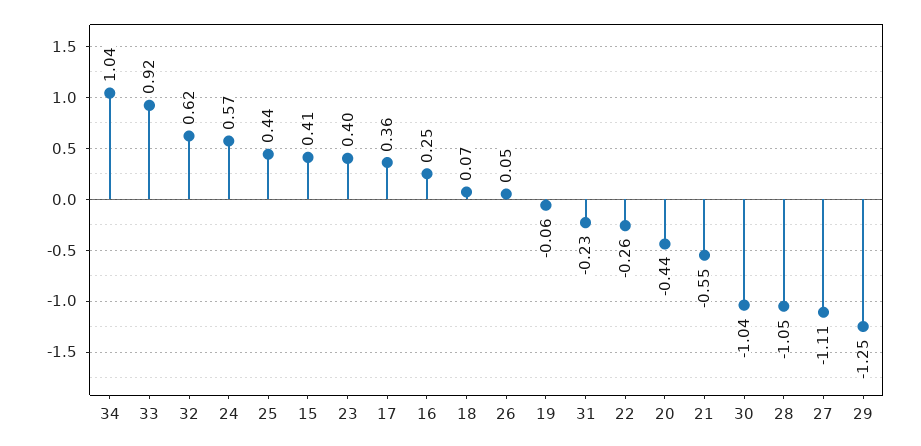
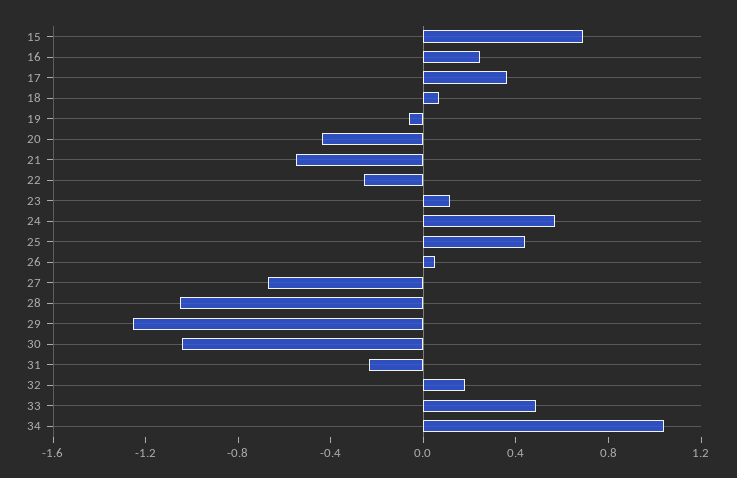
  {
    "34": 1.04,
-   "33": 0.92,
+   "33": 0.5,
-   "32": 0.62,
+   "32": 0.2,
    "24": 0.57,
    "25": 0.44,
-   "15": 0.41,
+   "15": 0.7,
-   "23": 0.4,
+   "23": 0.1,
    "17": 0.36,
    "16": 0.25,
    "18": 0.07,
    "26": 0.05,
    "19": -0.06,
    "31": -0.23,
    "22": -0.26,
    "20": -0.44,
    "21": -0.55,
    "30": -1.04,
    "28": -1.05,
-   "27": -1.11,
+   "27": -0.7,
    "29": -1.25
  }

